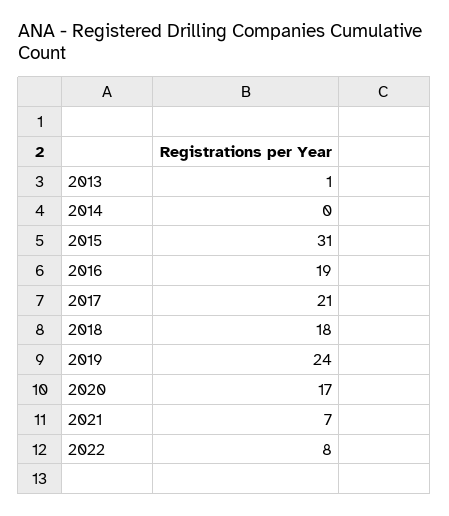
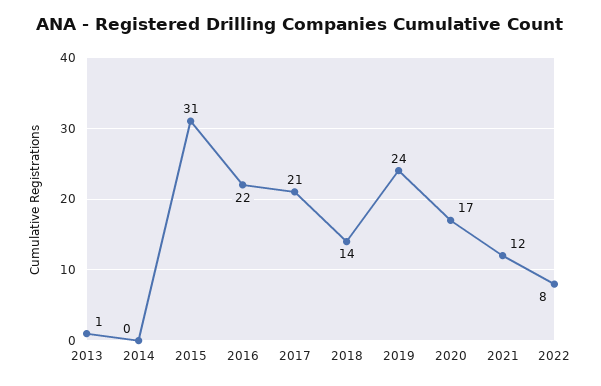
  {
    "2013": 1,
    "2014": 0,
    "2015": 31,
-   "2016": 19,
+   "2016": 22,
    "2017": 21,
-   "2018": 18,
+   "2018": 14,
    "2019": 24,
    "2020": 17,
-   "2021": 7,
+   "2021": 12,
    "2022": 8
  }

